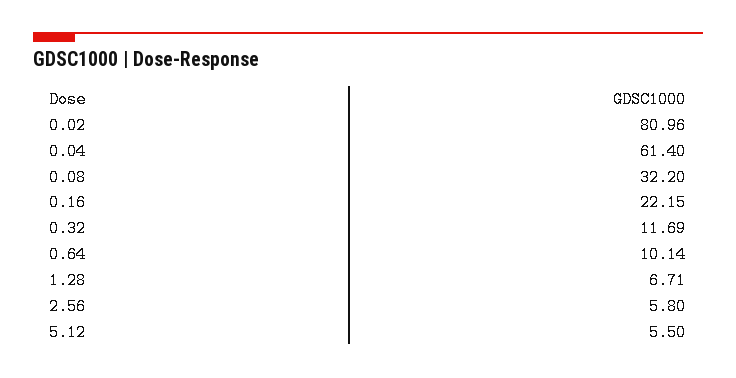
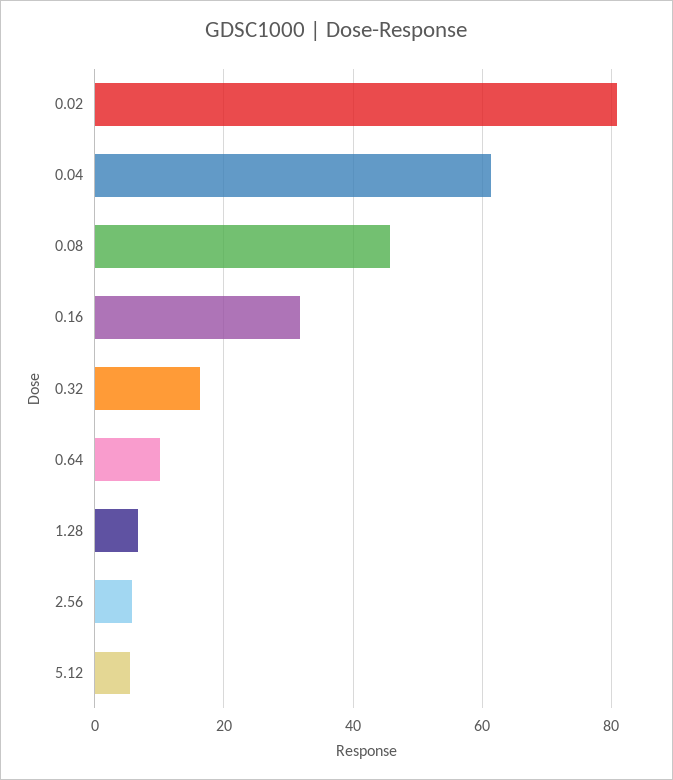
  {
    "0.02": 80.96,
    "0.04": 61.4,
-   "0.08": 32.2,
+   "0.08": 46,
-   "0.16": 22.15,
+   "0.16": 32,
-   "0.32": 11.69,
+   "0.32": 16,
    "0.64": 10.14,
    "1.28": 6.71,
    "2.56": 5.8,
    "5.12": 5.5
  }

